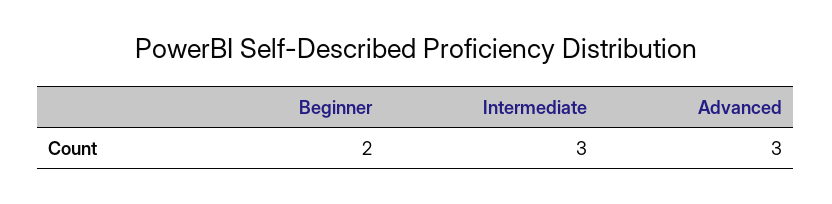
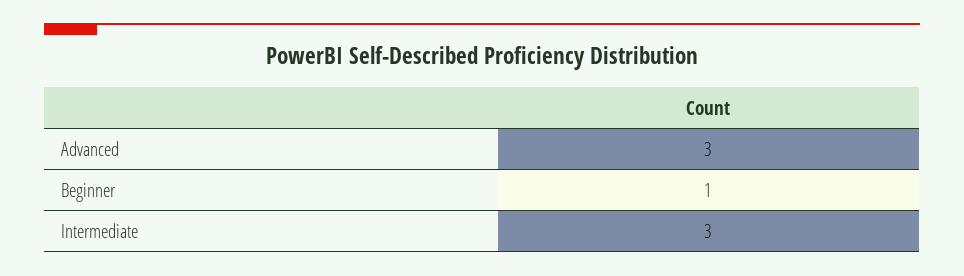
  {
-   "Beginner": 2,
+   "Beginner": 1,
    "Intermediate": 3,
    "Advanced": 3
  }

